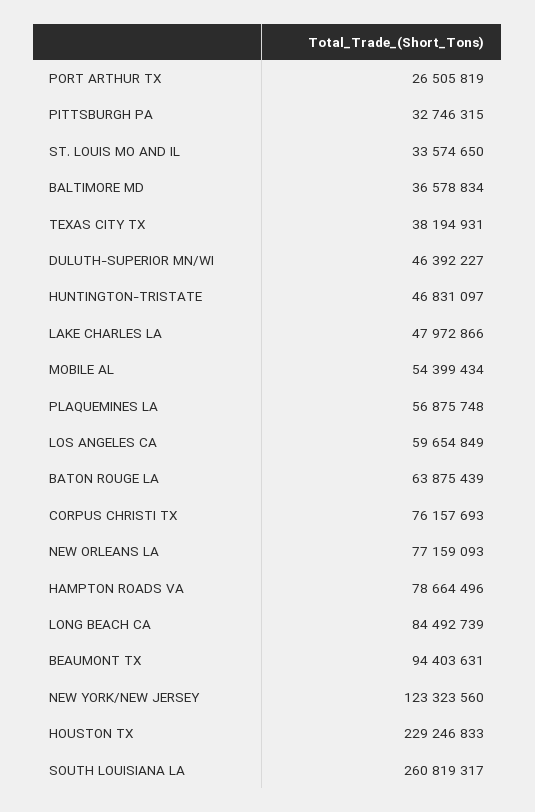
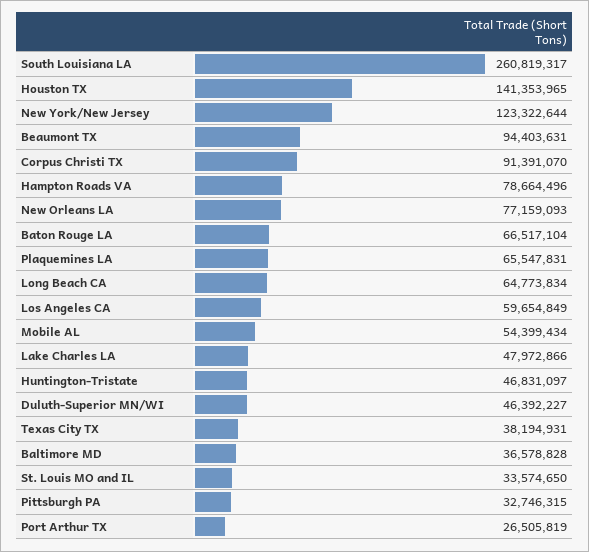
  {
    "PORT ARTHUR TX": 26505819,
    "PITTSBURGH PA": 32746315,
    "ST. LOUIS MO AND IL": 33574650,
-   "BALTIMORE MD": 36578834,
+   "BALTIMORE MD": 36578828,
    "TEXAS CITY TX": 38194931,
    "DULUTH-SUPERIOR MN/WI": 46392227,
    "HUNTINGTON-TRISTATE": 46831097,
    "LAKE CHARLES LA": 47972866,
    "MOBILE AL": 54399434,
-   "PLAQUEMINES LA": 56875748,
+   "PLAQUEMINES LA": 65547831,
    "LOS ANGELES CA": 59654849,
-   "BATON ROUGE LA": 63875439,
+   "BATON ROUGE LA": 66517104,
-   "CORPUS CHRISTI TX": 76157693,
+   "CORPUS CHRISTI TX": 91391070,
    "NEW ORLEANS LA": 77159093,
    "HAMPTON ROADS VA": 78664496,
-   "LONG BEACH CA": 84492739,
+   "LONG BEACH CA": 64773834,
    "BEAUMONT TX": 94403631,
-   "NEW YORK/NEW JERSEY": 123323560,
+   "NEW YORK/NEW JERSEY": 123322644,
-   "HOUSTON TX": 229246833,
+   "HOUSTON TX": 141353965,
    "SOUTH LOUISIANA LA": 260819317
  }

